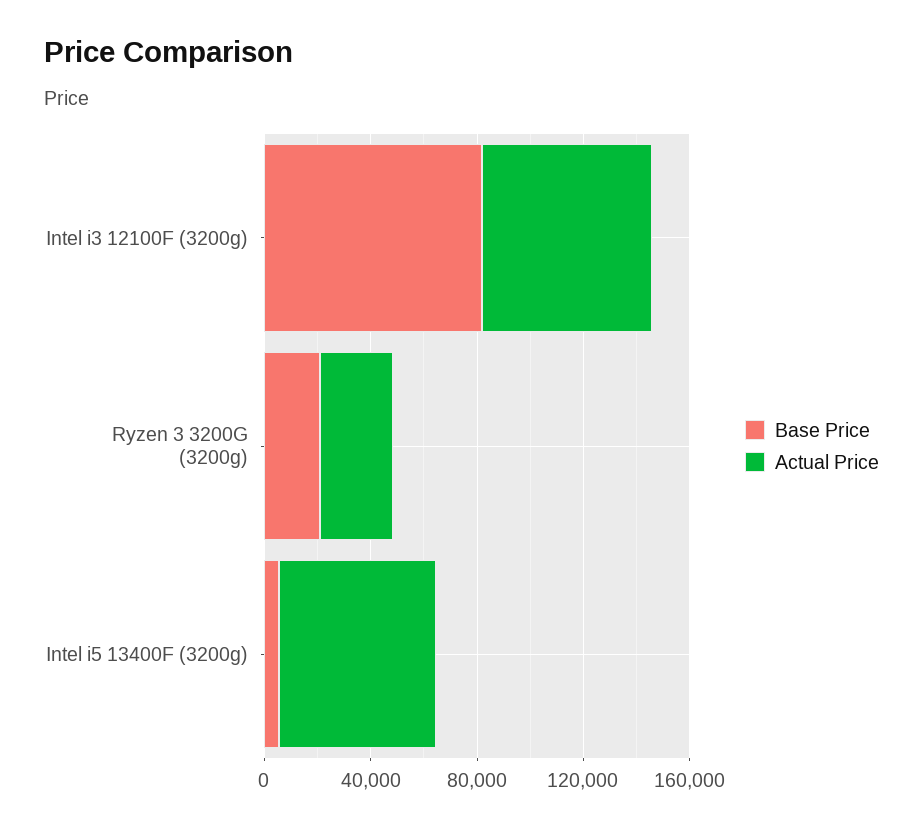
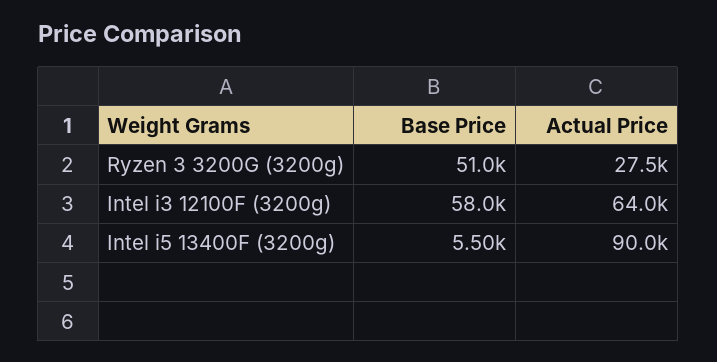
  {
    "Base Price": {
-     "Intel i3 12100F (3200g)": 80000,
+     "Intel i3 12100F (3200g)": 58000,
-     "Ryzen 3 3200G (3200g)": 20000,
+     "Ryzen 3 3200G (3200g)": 51000,
      "Intel i5 13400F (3200g)": 5500
    },
    "Actual Price": {
      "Intel i3 12100F (3200g)": 64000,
      "Ryzen 3 3200G (3200g)": 27500,
-     "Intel i5 13400F (3200g)": 60000
+     "Intel i5 13400F (3200g)": 90000
    }
  }

